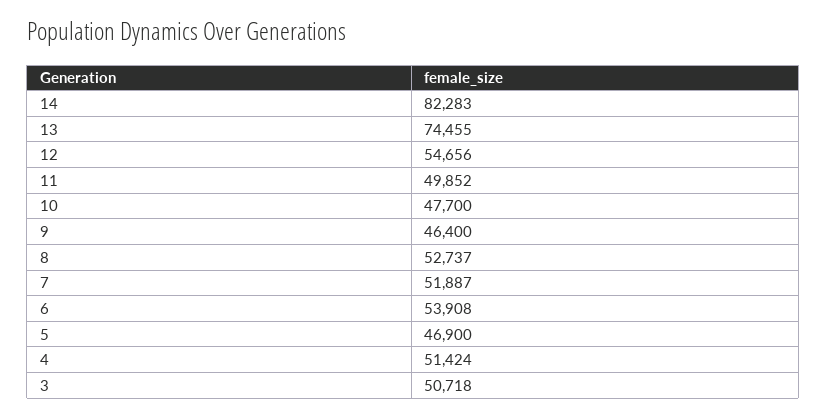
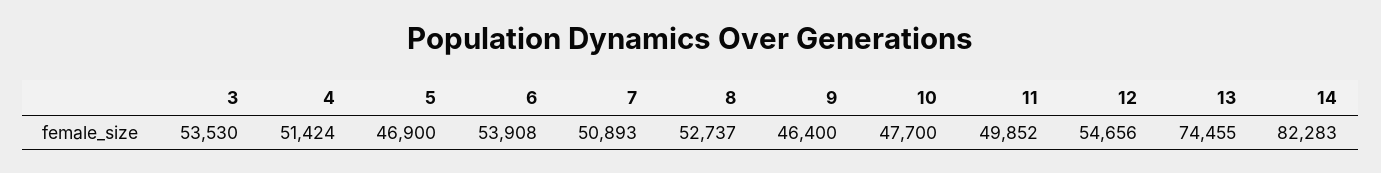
  {
    "14": 82283,
    "13": 74455,
    "12": 54656,
    "11": 49852,
    "10": 47700,
    "9": 46400,
    "8": 52737,
-   "7": 51887,
+   "7": 50893,
    "6": 53908,
    "5": 46900,
    "4": 51424,
-   "3": 50718
+   "3": 53530
  }

